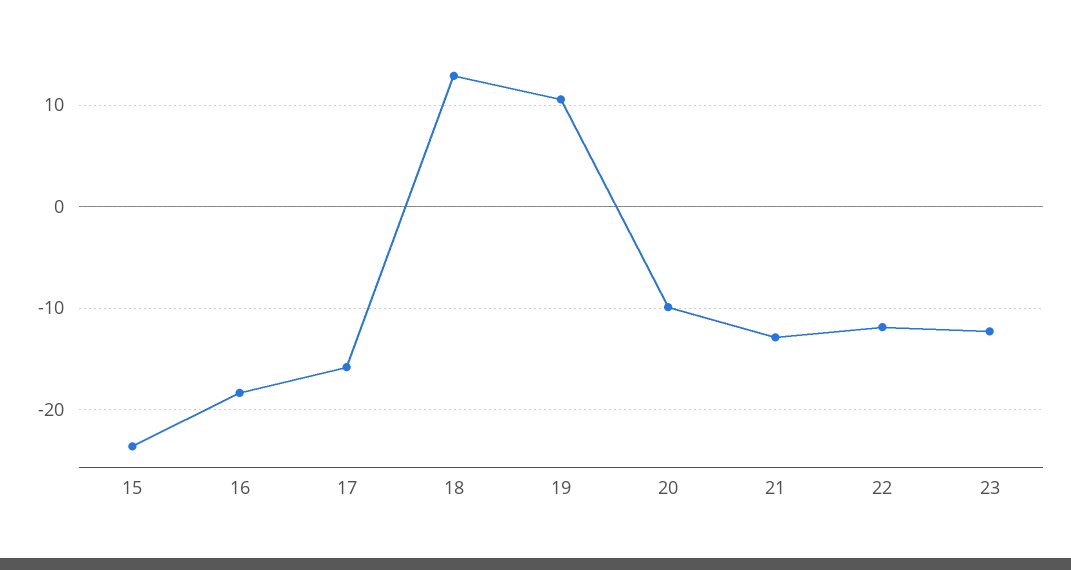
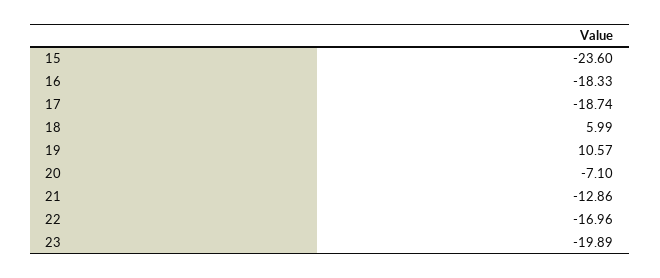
  {
    "15": -23.6,
    "16": -18.33,
-   "17": -16,
+   "17": -18.74,
-   "18": 13,
+   "18": 5.99,
    "19": 10.57,
-   "20": -10,
+   "20": -7.1,
    "21": -12.86,
-   "22": -12,
+   "22": -16.96,
-   "23": -12
+   "23": -19.89
  }

